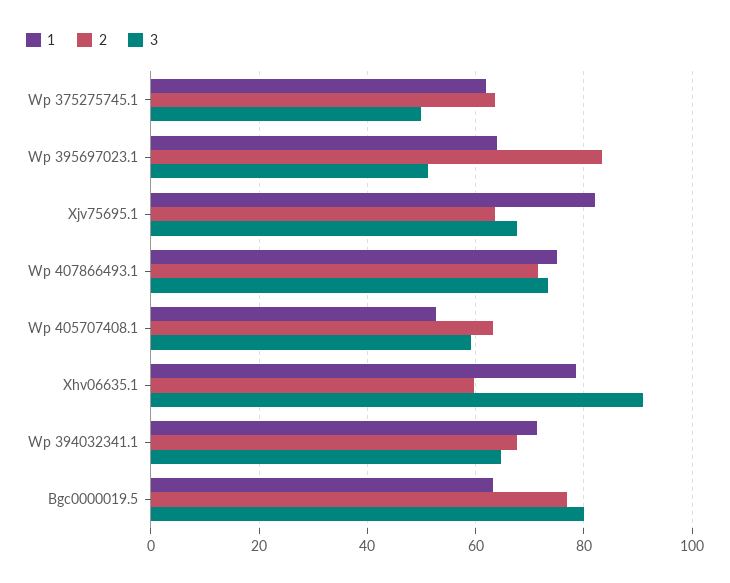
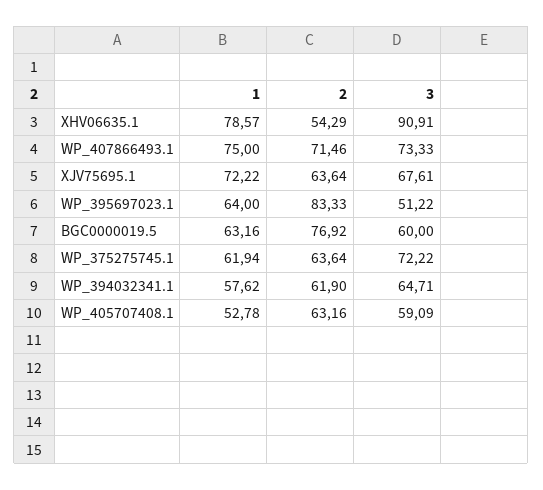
  {
    "1": {
      "Wp 375275745.1": 61.94,
      "Wp 395697023.1": 64,
-     "Xjv75695.1": 82,
+     "Xjv75695.1": 72.22,
      "Wp 407866493.1": 75,
      "Wp 405707408.1": 52.78,
      "Xhv06635.1": 78.57,
-     "Wp 394032341.1": 72,
+     "Wp 394032341.1": 57.62,
      "Bgc0000019.5": 63.16
    },
    "2": {
      "Wp 375275745.1": 63.64,
      "Wp 395697023.1": 83.33,
      "Xjv75695.1": 63.64,
      "Wp 407866493.1": 71.46,
      "Wp 405707408.1": 63.16,
-     "Xhv06635.1": 60,
+     "Xhv06635.1": 54.29,
-     "Wp 394032341.1": 68,
+     "Wp 394032341.1": 61.9,
      "Bgc0000019.5": 76.92
    },
    "3": {
-     "Wp 375275745.1": 50,
+     "Wp 375275745.1": 72.22,
      "Wp 395697023.1": 51.22,
      "Xjv75695.1": 67.61,
      "Wp 407866493.1": 73.33,
      "Wp 405707408.1": 59.09,
      "Xhv06635.1": 90.91,
      "Wp 394032341.1": 64.71,
-     "Bgc0000019.5": 80
+     "Bgc0000019.5": 60
    }
  }

